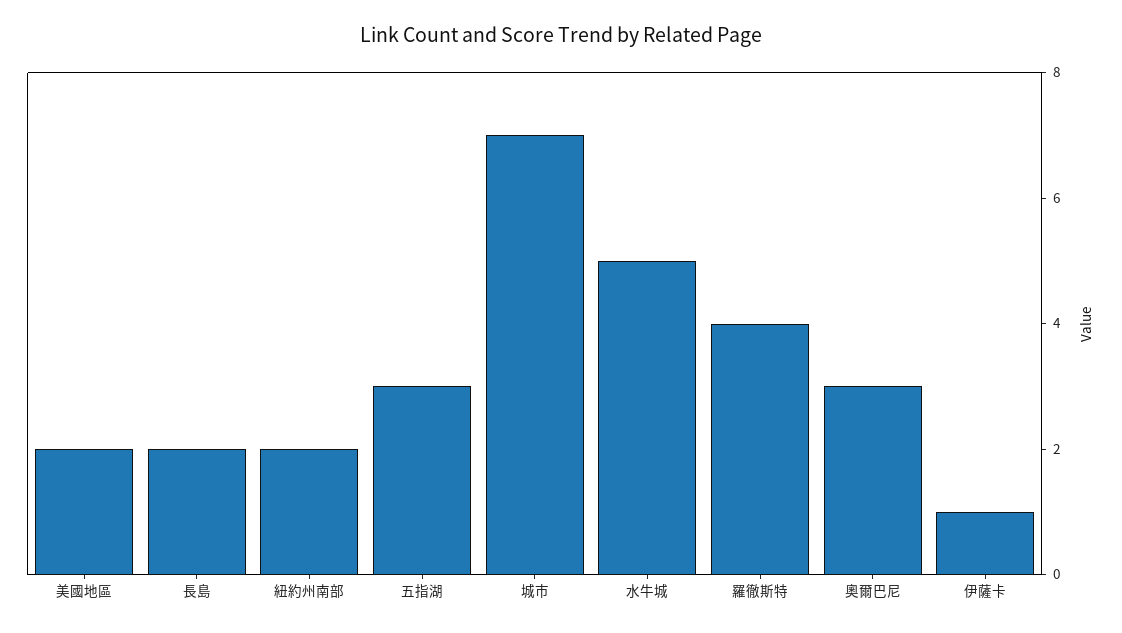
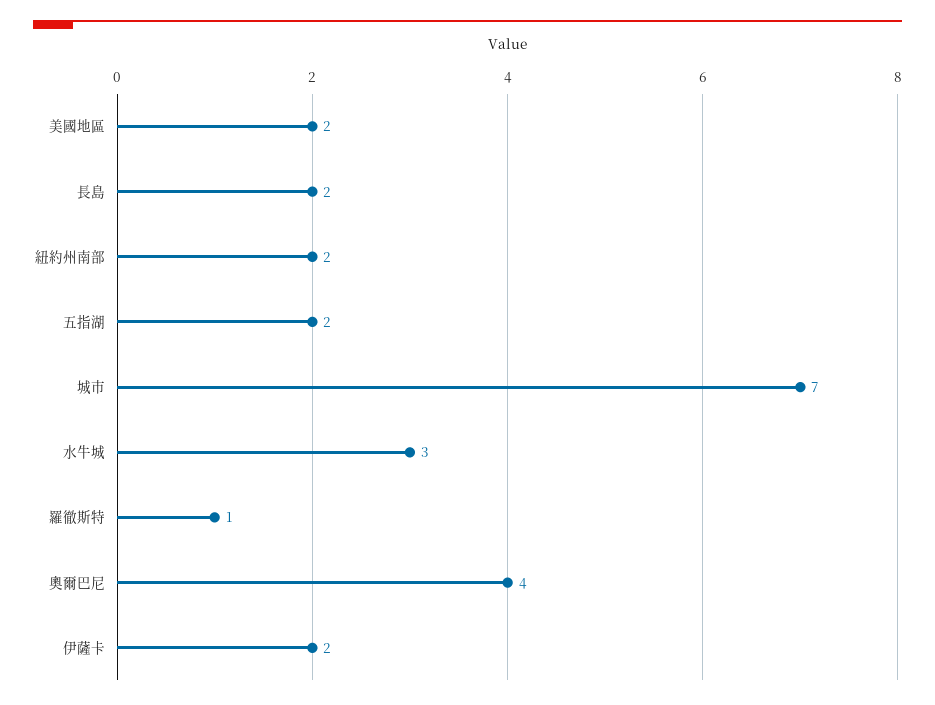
  {
    "美國地區": 2,
    "長島": 2,
    "紐約州南部": 2,
-   "五指湖": 3,
+   "五指湖": 2,
    "城市": 7,
-   "水牛城": 5,
+   "水牛城": 3,
-   "羅徹斯特": 4,
+   "羅徹斯特": 1,
-   "奧爾巴尼": 3,
+   "奧爾巴尼": 4,
-   "伊薩卡": 1
+   "伊薩卡": 2
  }

